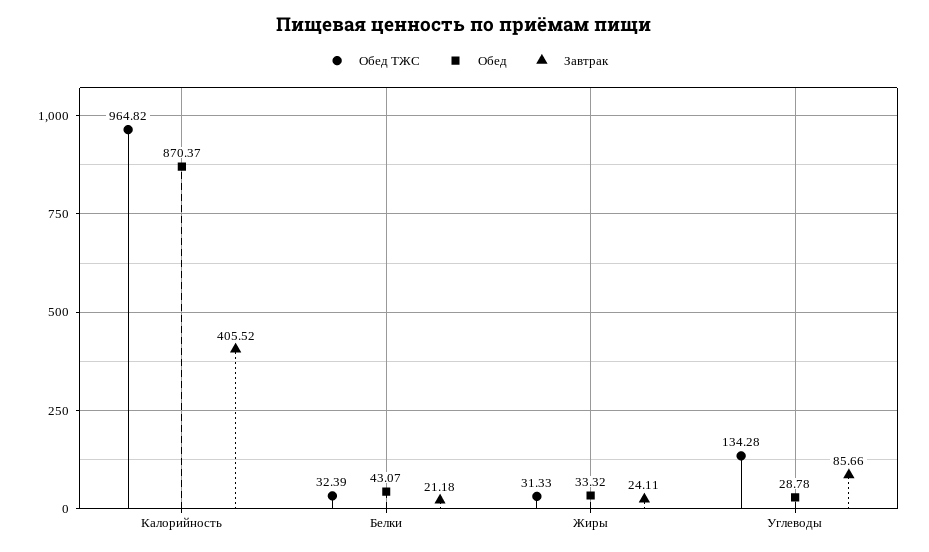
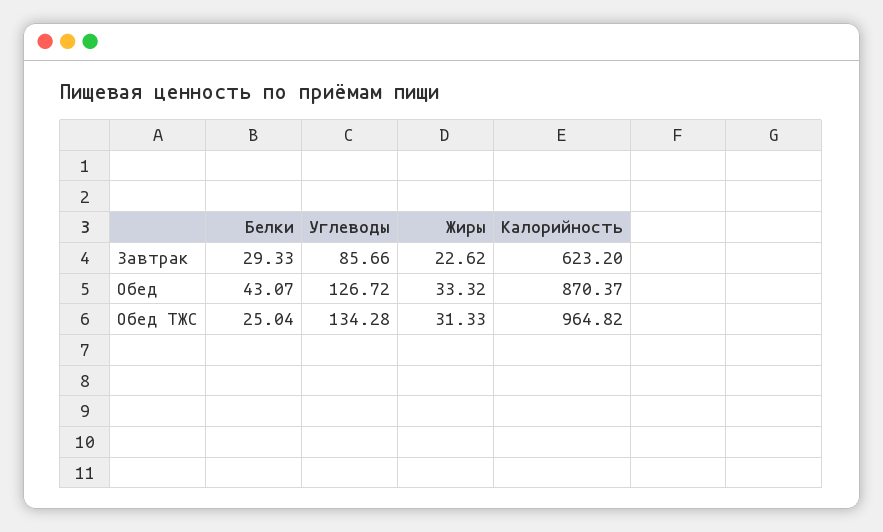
  {
    "Обед ТЖС": {
      "Калорийность": 964.82,
-     "Белки": 32.39,
+     "Белки": 25.04,
      "Жиры": 31.33,
      "Углеводы": 134.28
    },
    "Обед": {
      "Калорийность": 870.37,
      "Белки": 43.07,
      "Жиры": 33.32,
-     "Углеводы": 28.78
+     "Углеводы": 126.72
    },
    "Завтрак": {
-     "Калорийность": 405.52,
+     "Калорийность": 623.2,
-     "Белки": 21.18,
+     "Белки": 29.33,
-     "Жиры": 24.11,
+     "Жиры": 22.62,
      "Углеводы": 85.66
    }
  }

